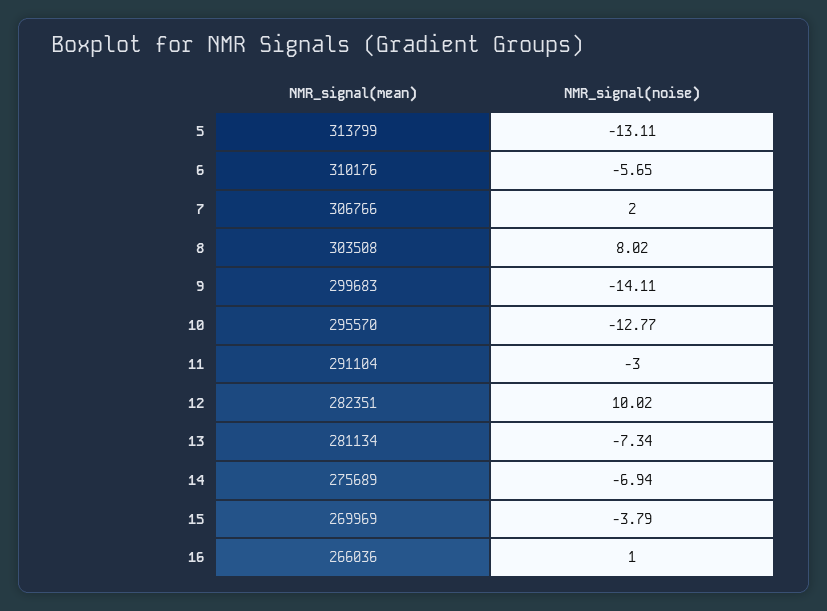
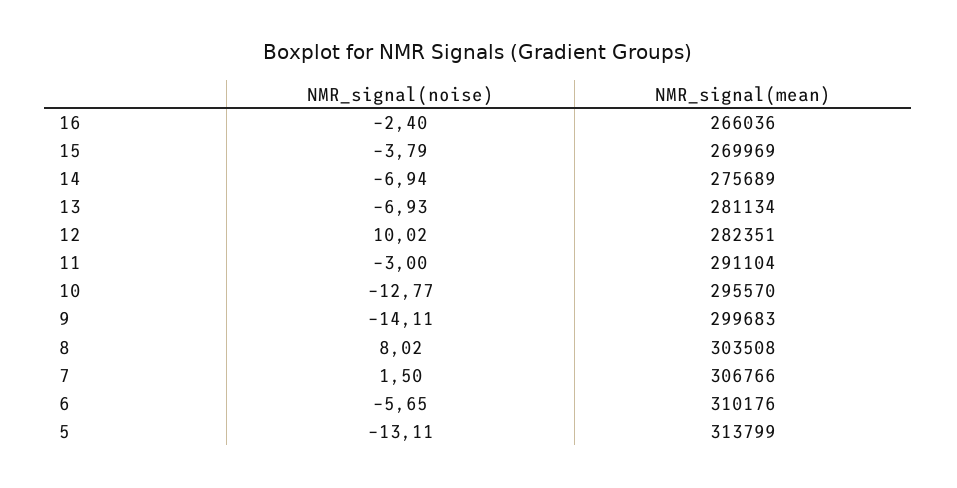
  {
    "NMR_signal(mean)": {
      "5": 313799,
      "6": 310176,
      "7": 306766,
      "8": 303508,
      "9": 299683,
      "10": 295570,
      "11": 291104,
      "12": 282351,
      "13": 281134,
      "14": 275689,
      "15": 269969,
      "16": 266036
    },
    "NMR_signal(noise)": {
      "5": -13.11,
      "6": -5.65,
-     "7": 2,
+     "7": 1.5,
      "8": 8.02,
      "9": -14.11,
      "10": -12.77,
      "11": -3,
      "12": 10.02,
-     "13": -7.34,
+     "13": -6.93,
      "14": -6.94,
      "15": -3.79,
-     "16": 1
+     "16": -2.4
    }
  }

